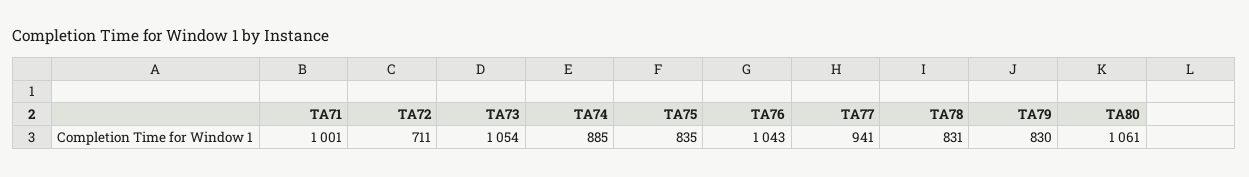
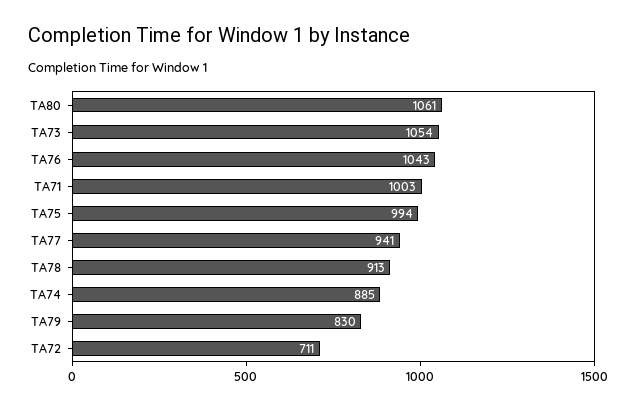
  {
-   "TA71": 1001,
+   "TA71": 1003,
    "TA72": 711,
    "TA73": 1054,
    "TA74": 885,
-   "TA75": 835,
+   "TA75": 994,
    "TA76": 1043,
    "TA77": 941,
-   "TA78": 831,
+   "TA78": 913,
    "TA79": 830,
    "TA80": 1061
  }

